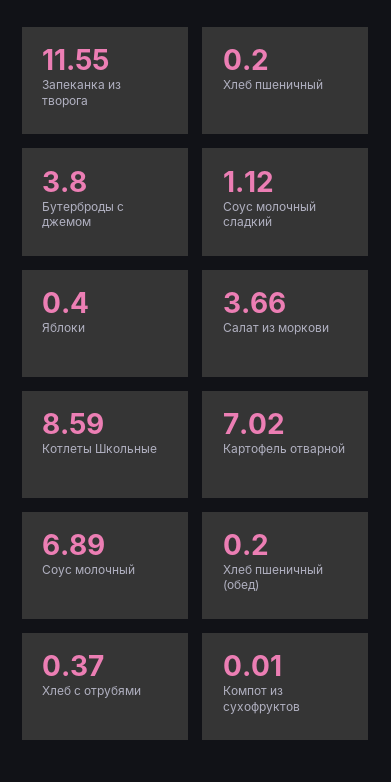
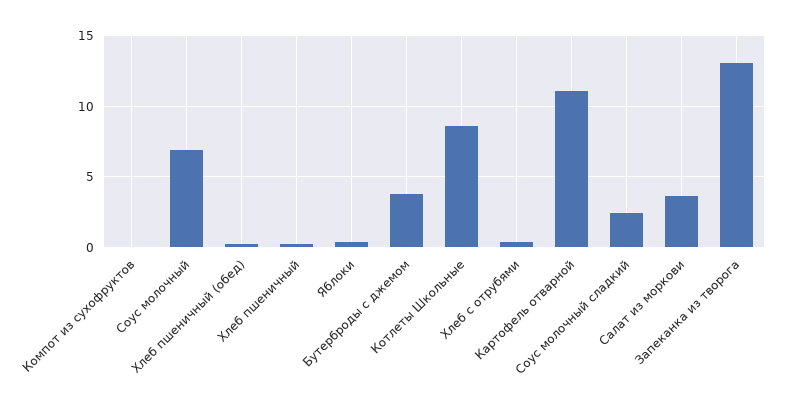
  {
-   "Запеканка из творога": 11.55,
+   "Запеканка из творога": 13,
    "Хлеб пшеничный": 0.2,
    "Бутерброды с джемом": 3.8,
-   "Соус молочный сладкий": 1.12,
+   "Соус молочный сладкий": 2.5,
    "Яблоки": 0.4,
    "Салат из моркови": 3.66,
    "Котлеты Школьные": 8.59,
-   "Картофель отварной": 7.02,
+   "Картофель отварной": 11,
    "Соус молочный": 6.89,
    "Хлеб пшеничный (обед)": 0.2,
    "Хлеб с отрубями": 0.37,
    "Компот из сухофруктов": 0.01
  }

